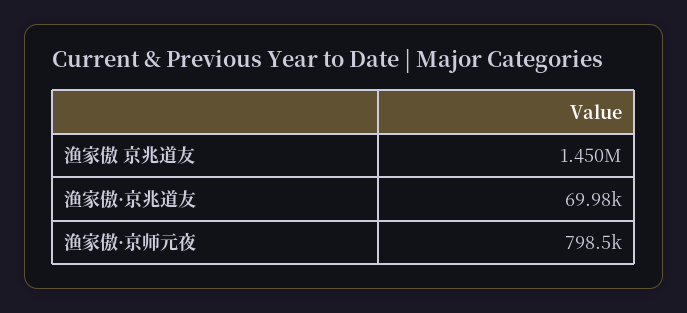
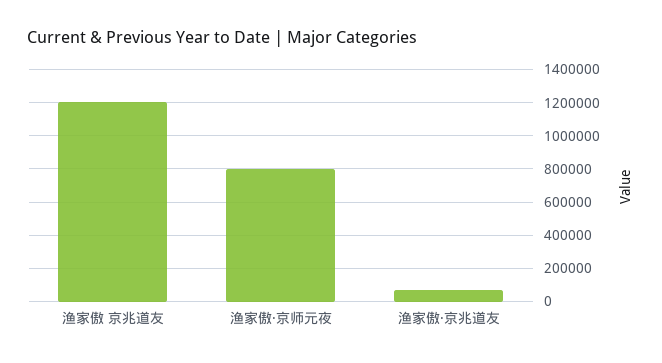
  {
-   "渔家傲 京兆道友": 1450000,
+   "渔家傲 京兆道友": 1200000,
    "渔家傲·京兆道友": 69980,
    "渔家傲·京师元夜": 798500
  }

